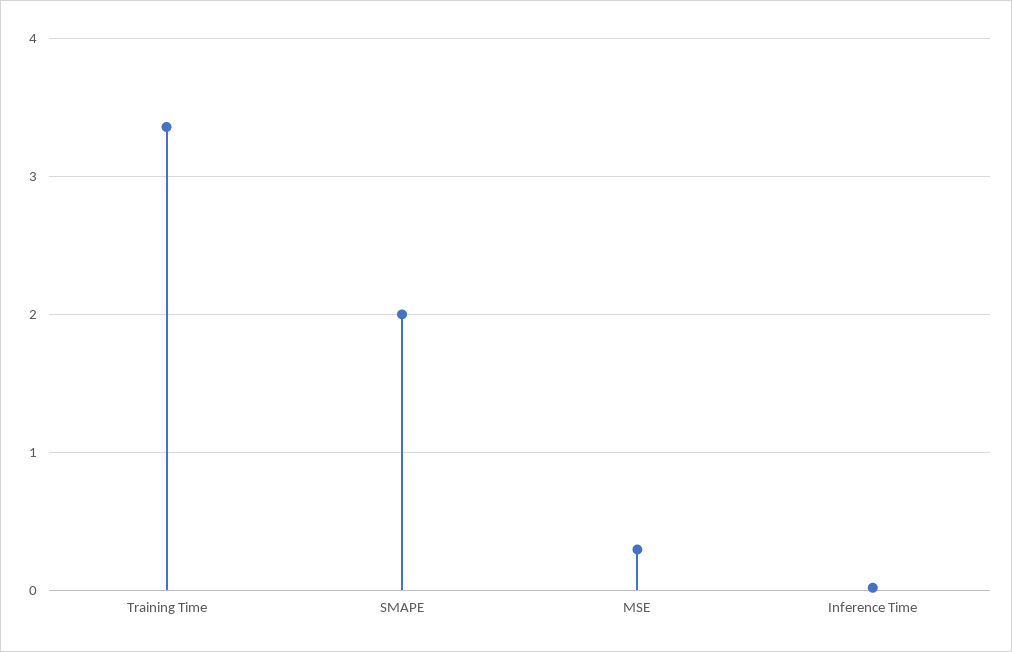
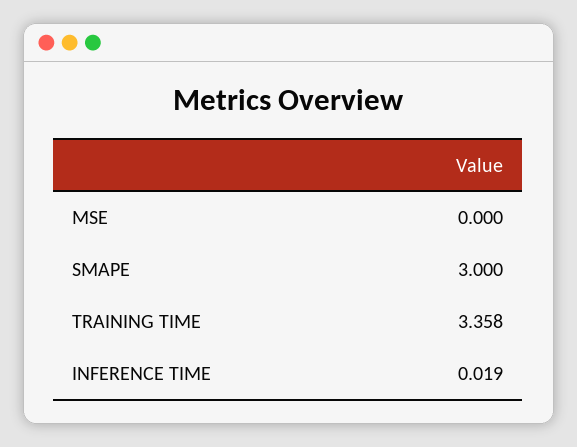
  {
    "Training Time": 3.358,
-   "SMAPE": 2,
+   "SMAPE": 3,
-   "MSE": 0.3,
+   "MSE": 0,
    "Inference Time": 0.019
  }

